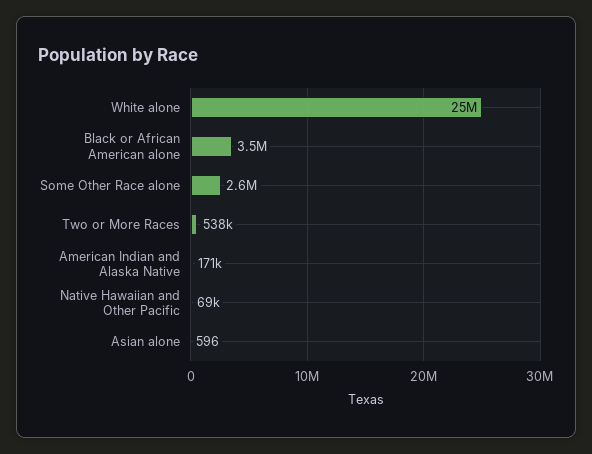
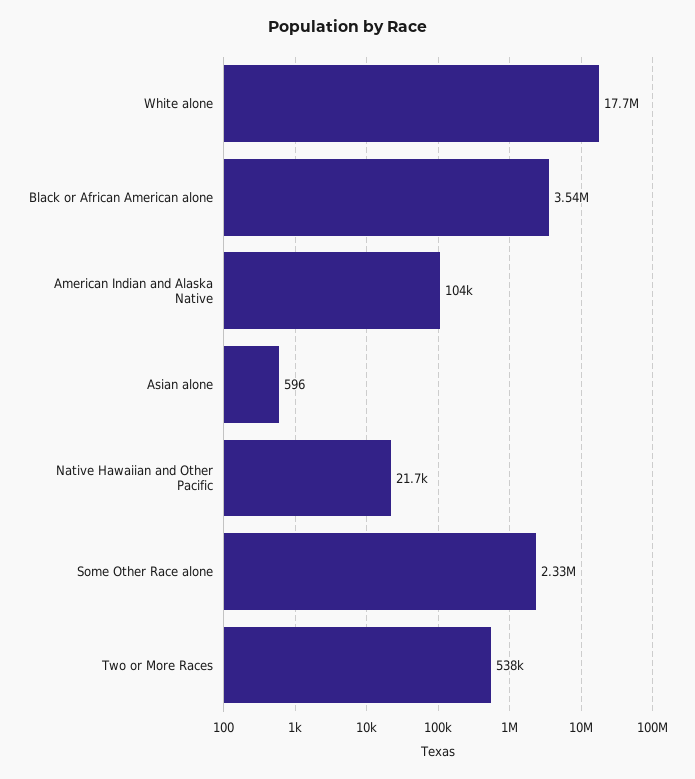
  {
-   "White alone": 25000000,
+   "White alone": 17700000,
    "Black or African American alone": 3540000,
-   "Some Other Race alone": 2600000,
+   "Some Other Race alone": 2330000,
    "Two or More Races": 538000,
-   "American Indian and Alaska Native": 171000,
+   "American Indian and Alaska Native": 104000,
-   "Native Hawaiian and Other Pacific": 69000,
+   "Native Hawaiian and Other Pacific": 21700,
    "Asian alone": 596
  }

